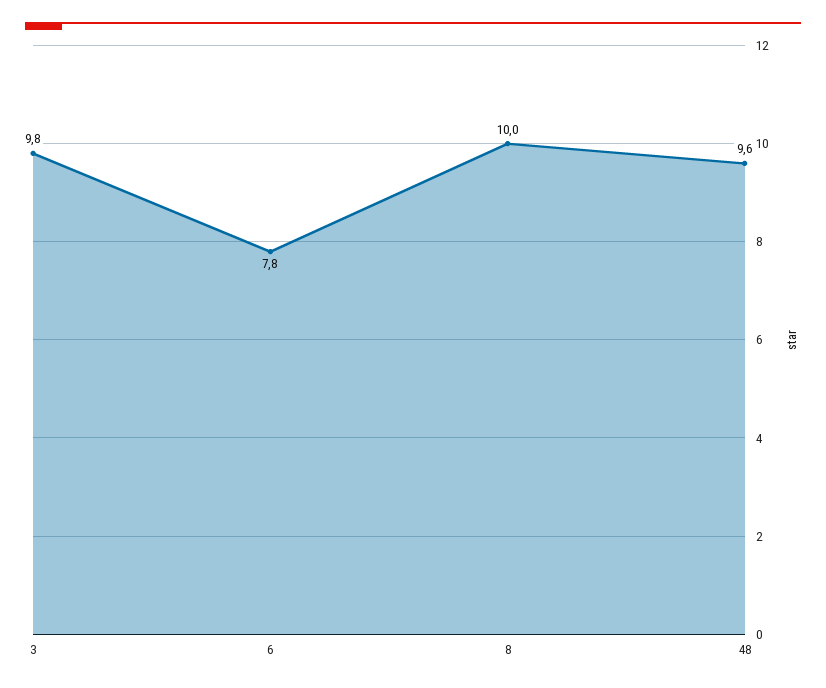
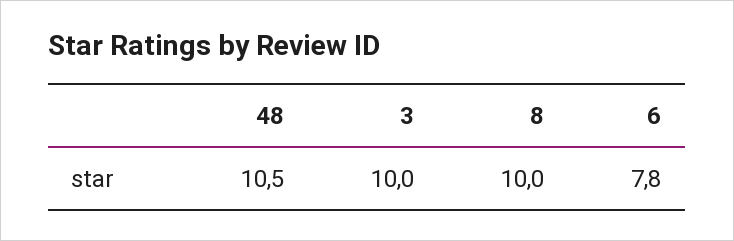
  {
-   "3": 9.8,
+   "3": 10,
    "6": 7.8,
    "8": 10,
-   "48": 9.6
+   "48": 10.5
  }

